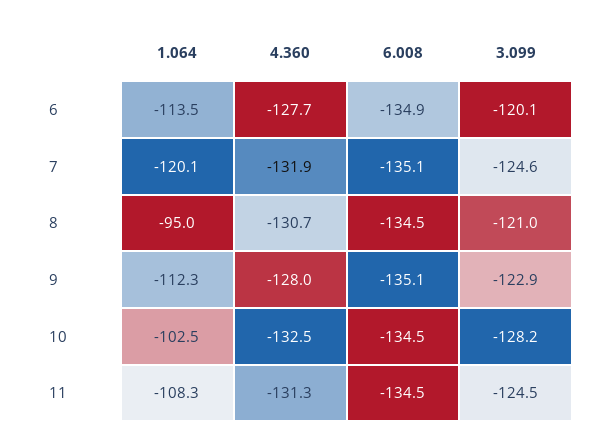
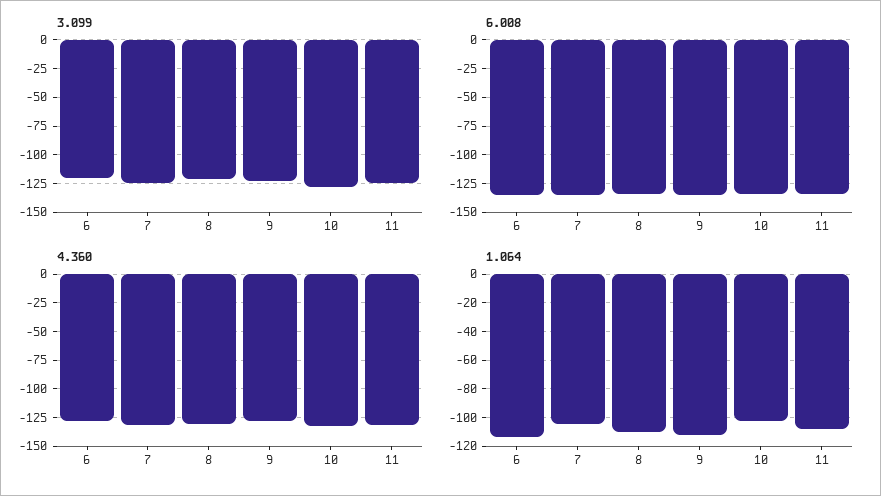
  {
    "1.064": {
      "6": -113.5,
-     "7": -120.1,
+     "7": -105,
-     "8": -95,
+     "8": -110,
      "9": -112.3,
      "10": -102.5,
      "11": -108.3
    },
    "4.360": {
      "6": -127.7,
      "7": -131.9,
      "8": -130.7,
      "9": -128,
      "10": -132.5,
      "11": -131.3
    },
    "6.008": {
      "6": -134.9,
      "7": -135.1,
      "8": -134.5,
      "9": -135.1,
      "10": -134.5,
      "11": -134.5
    },
    "3.099": {
      "6": -120.1,
      "7": -124.6,
      "8": -121,
      "9": -122.9,
      "10": -128.2,
      "11": -124.5
    }
  }

